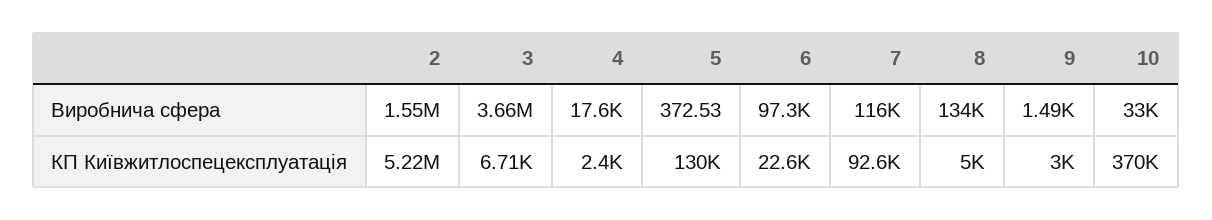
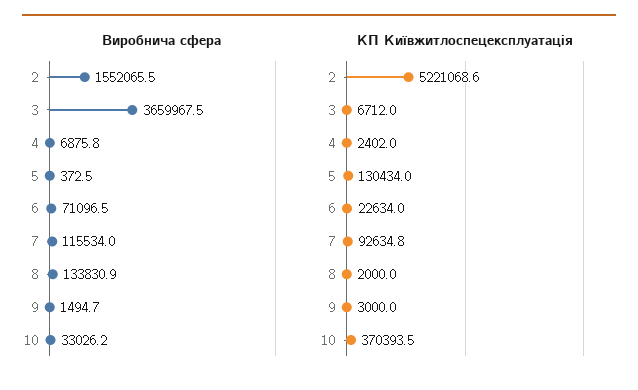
  {
    "Виробнича сфера": {
      "2": 1552065.5,
      "3": 3659967.5,
-     "4": 17600,
+     "4": 6875.8,
      "5": 372.53,
-     "6": 97300,
+     "6": 71096.5,
      "7": 115534,
      "8": 133830.9,
      "9": 1494.7,
      "10": 33026.2
    },
    "КП Київжитлоспецексплуатація": {
      "2": 5221068.6,
      "3": 6712,
      "4": 2402,
      "5": 130434,
      "6": 22634,
      "7": 92634.8,
-     "8": 5000,
+     "8": 2000,
      "9": 3000,
      "10": 370393.5
    }
  }

